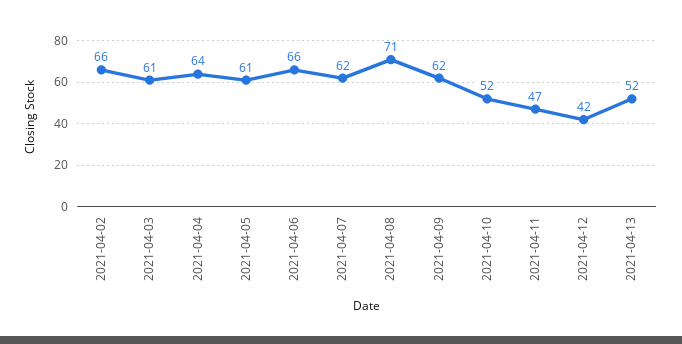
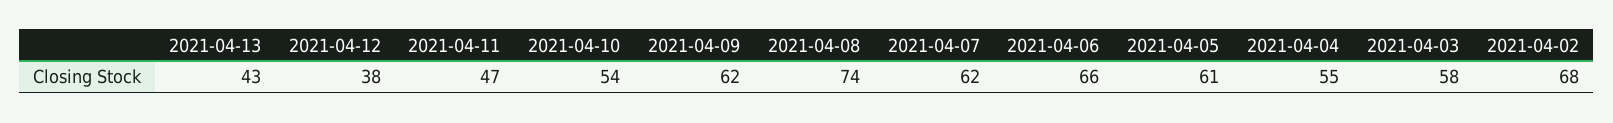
  {
-   "2021-04-02": 66,
+   "2021-04-02": 68,
-   "2021-04-03": 61,
+   "2021-04-03": 58,
-   "2021-04-04": 64,
+   "2021-04-04": 55,
    "2021-04-05": 61,
    "2021-04-06": 66,
    "2021-04-07": 62,
-   "2021-04-08": 71,
+   "2021-04-08": 74,
    "2021-04-09": 62,
-   "2021-04-10": 52,
+   "2021-04-10": 54,
    "2021-04-11": 47,
-   "2021-04-12": 42,
+   "2021-04-12": 38,
-   "2021-04-13": 52
+   "2021-04-13": 43
  }

